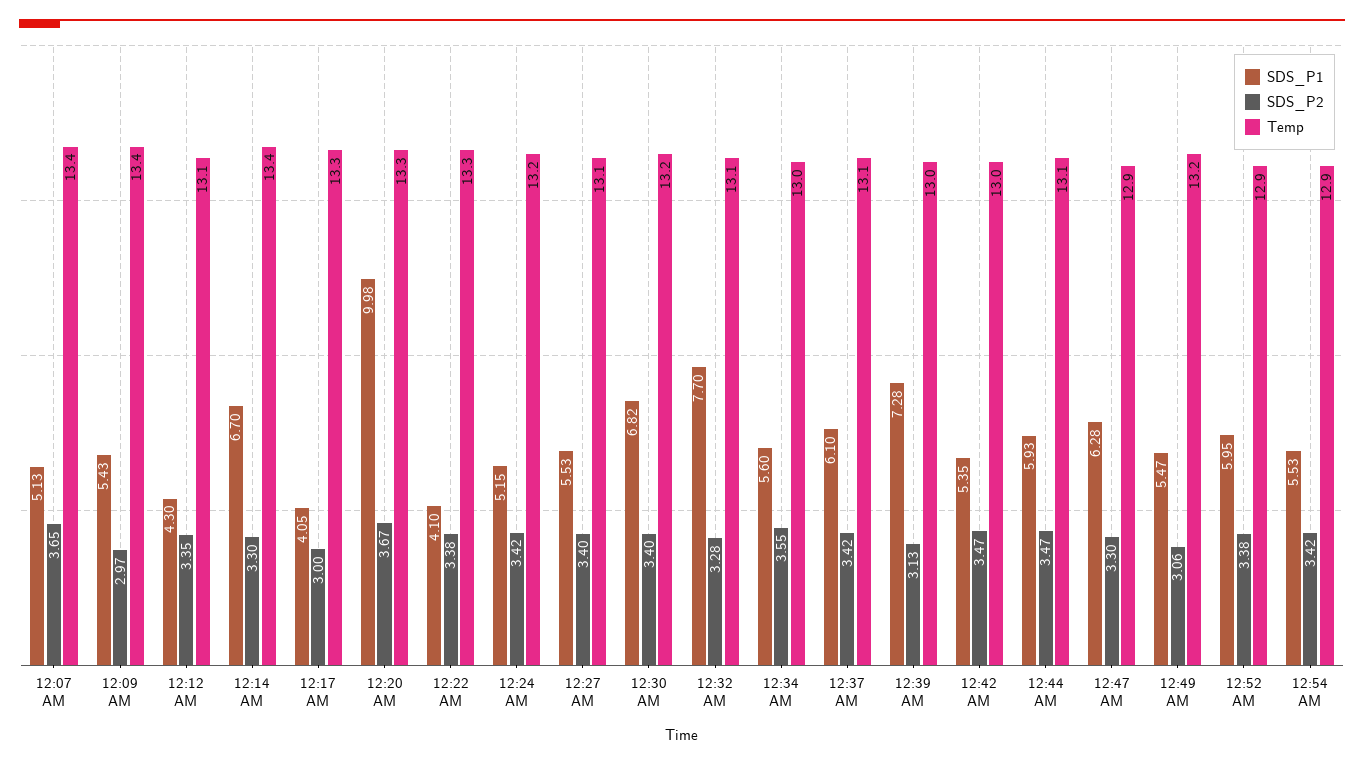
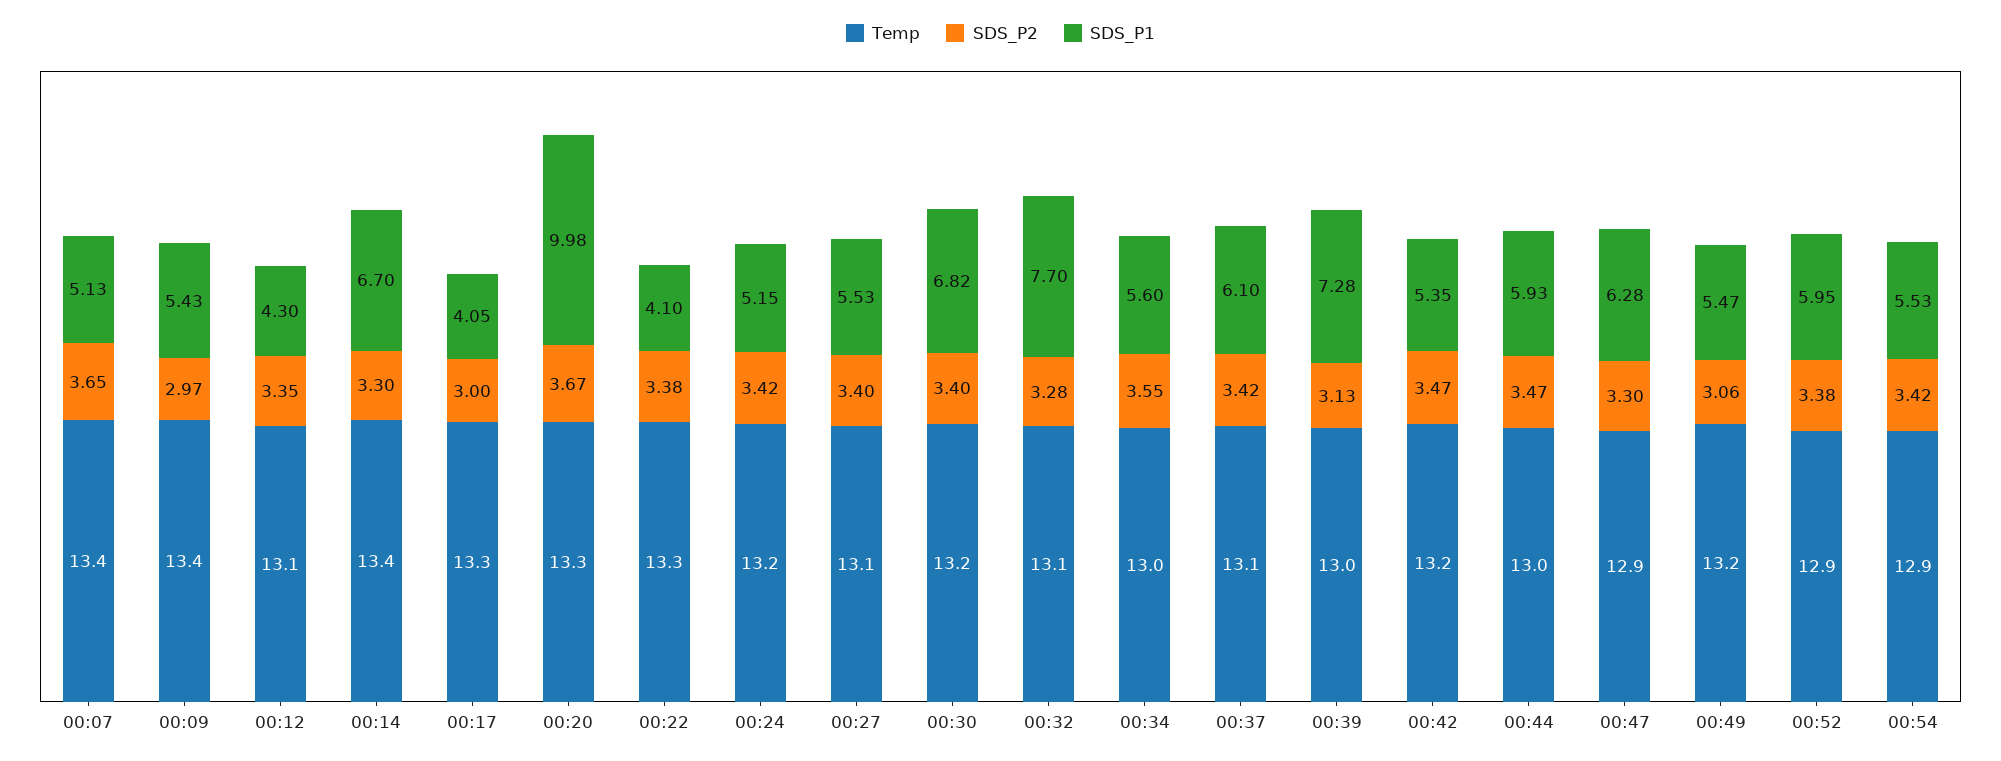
  {
    "SDS_P1": {
      "12:07 AM": 5.13,
      "12:09 AM": 5.43,
      "12:12 AM": 4.3,
      "12:14 AM": 6.7,
      "12:17 AM": 4.05,
      "12:20 AM": 9.98,
      "12:22 AM": 4.1,
      "12:24 AM": 5.15,
      "12:27 AM": 5.53,
      "12:30 AM": 6.82,
      "12:32 AM": 7.7,
      "12:34 AM": 5.6,
      "12:37 AM": 6.1,
      "12:39 AM": 7.28,
      "12:42 AM": 5.35,
      "12:44 AM": 5.93,
      "12:47 AM": 6.28,
      "12:49 AM": 5.47,
      "12:52 AM": 5.95,
      "12:54 AM": 5.53
    },
    "SDS_P2": {
      "12:07 AM": 3.65,
      "12:09 AM": 2.97,
      "12:12 AM": 3.35,
      "12:14 AM": 3.3,
      "12:17 AM": 3,
      "12:20 AM": 3.67,
      "12:22 AM": 3.38,
      "12:24 AM": 3.42,
      "12:27 AM": 3.4,
      "12:30 AM": 3.4,
      "12:32 AM": 3.28,
      "12:34 AM": 3.55,
      "12:37 AM": 3.42,
      "12:39 AM": 3.13,
      "12:42 AM": 3.47,
      "12:44 AM": 3.47,
      "12:47 AM": 3.3,
      "12:49 AM": 3.06,
      "12:52 AM": 3.38,
      "12:54 AM": 3.42
    },
    "Temp": {
      "12:07 AM": 13.4,
      "12:09 AM": 13.4,
      "12:12 AM": 13.1,
      "12:14 AM": 13.4,
      "12:17 AM": 13.3,
      "12:20 AM": 13.3,
      "12:22 AM": 13.3,
      "12:24 AM": 13.2,
      "12:27 AM": 13.1,
      "12:30 AM": 13.2,
      "12:32 AM": 13.1,
      "12:34 AM": 13,
      "12:37 AM": 13.1,
      "12:39 AM": 13,
-     "12:42 AM": 13,
+     "12:42 AM": 13.2,
-     "12:44 AM": 13.1,
+     "12:44 AM": 13,
      "12:47 AM": 12.9,
      "12:49 AM": 13.2,
      "12:52 AM": 12.9,
      "12:54 AM": 12.9
    }
  }

